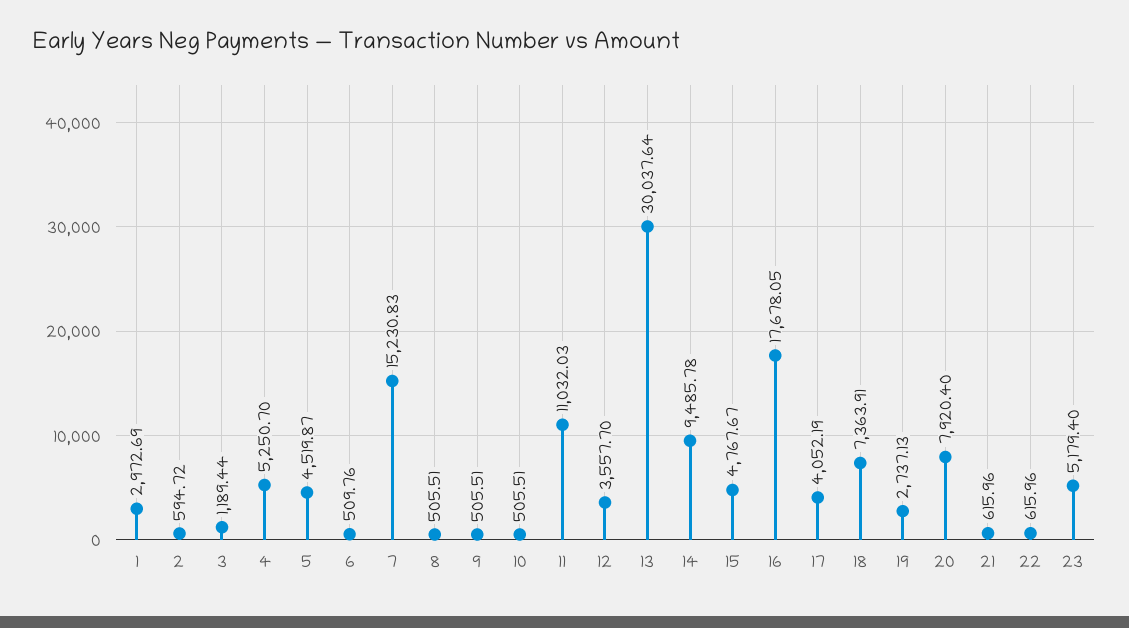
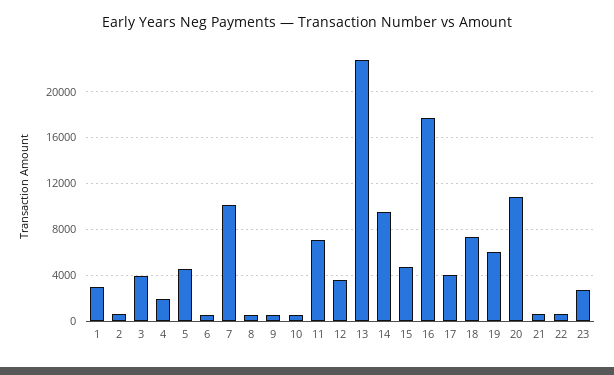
  {
    "1": 2972.69,
    "2": 594.72,
-   "3": 1189.44,
+   "3": 4000,
-   "4": 5250.7,
+   "4": 2000,
    "5": 4519.87,
    "6": 509.76,
-   "7": 15230.83,
+   "7": 10000,
    "8": 505.51,
    "9": 505.51,
    "10": 505.51,
-   "11": 11032.03,
+   "11": 7000,
    "12": 3557.7,
-   "13": 30037.64,
+   "13": 23000,
    "14": 9485.78,
    "15": 4767.67,
    "16": 17678.05,
    "17": 4052.19,
    "18": 7363.91,
-   "19": 2737.13,
+   "19": 6000,
-   "20": 7920.4,
+   "20": 11000,
    "21": 615.96,
    "22": 615.96,
-   "23": 5179.4
+   "23": 3000
  }

